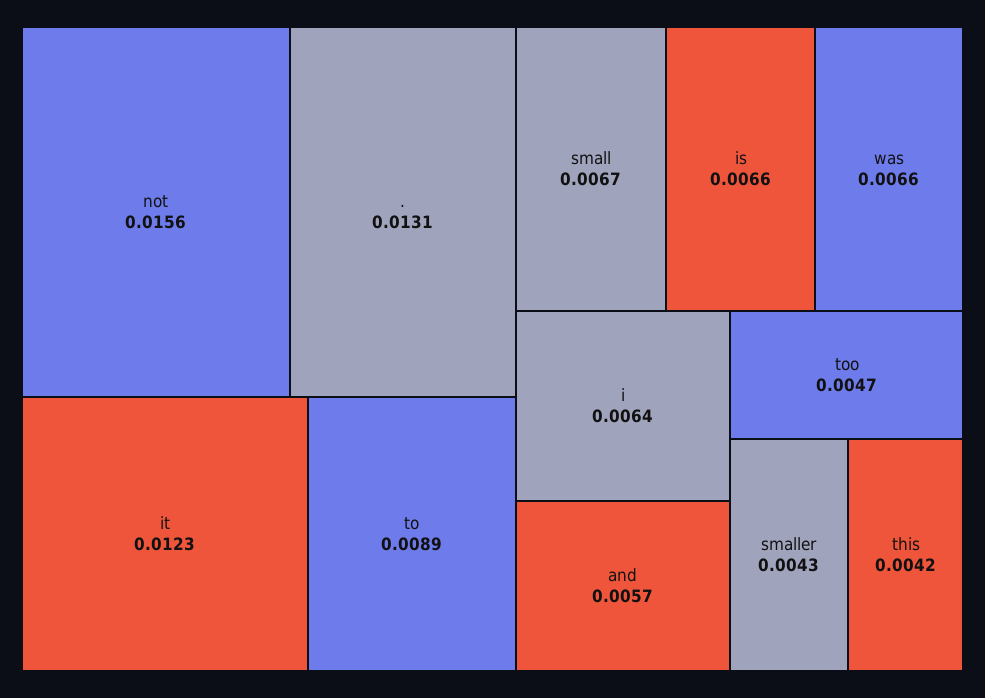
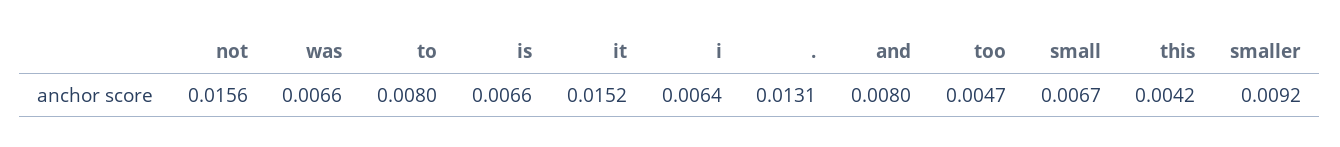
  {
    "not": 0.0156,
    ".": 0.0131,
-   "it": 0.0123,
+   "it": 0.0152,
-   "to": 0.0089,
+   "to": 0.008,
    "small": 0.0067,
    "is": 0.0066,
    "was": 0.0066,
    "i": 0.0064,
-   "and": 0.0057,
+   "and": 0.008,
    "too": 0.0047,
-   "smaller": 0.0043,
+   "smaller": 0.0092,
    "this": 0.0042
  }

